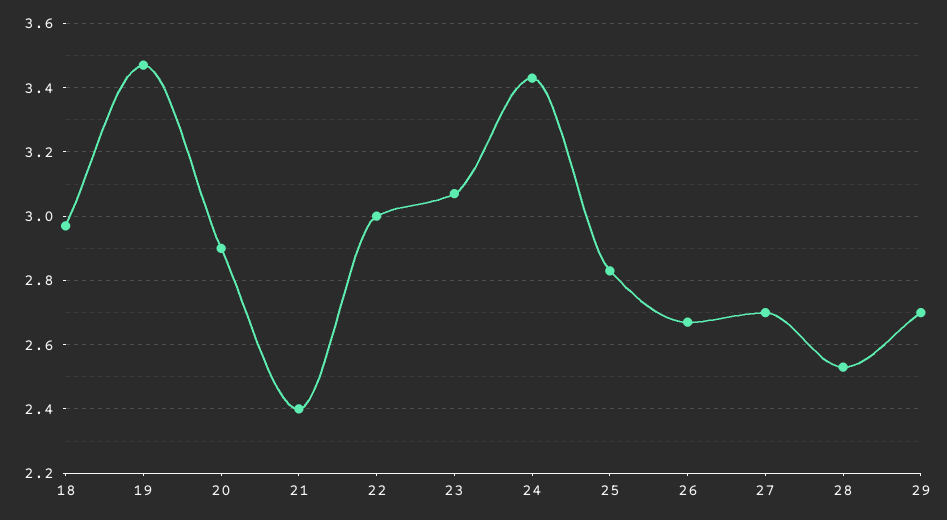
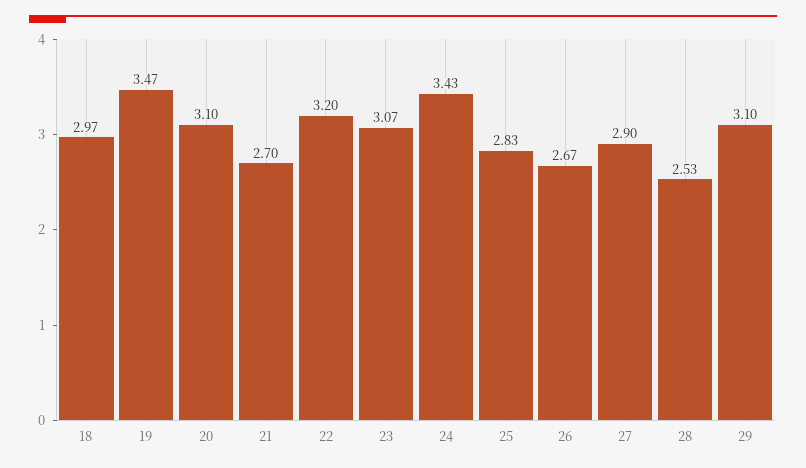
  {
    "18": 2.97,
    "19": 3.47,
-   "20": 2.9,
+   "20": 3.1,
-   "21": 2.4,
+   "21": 2.7,
-   "22": 3,
+   "22": 3.2,
    "23": 3.07,
    "24": 3.43,
    "25": 2.83,
    "26": 2.67,
-   "27": 2.7,
+   "27": 2.9,
    "28": 2.53,
-   "29": 2.7
+   "29": 3.1
  }

